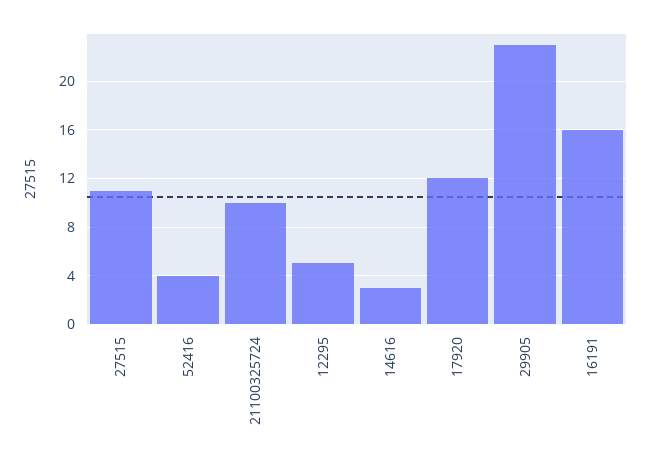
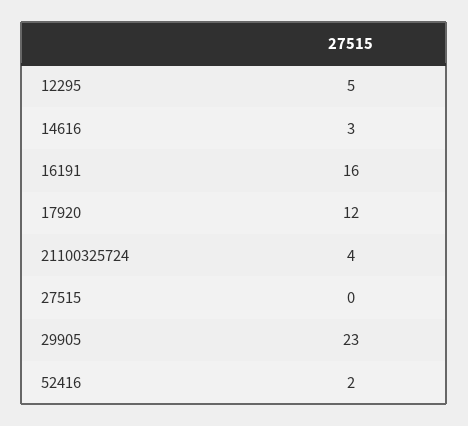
  {
-   "27515": 11,
+   "27515": 0,
-   "52416": 4,
+   "52416": 2,
-   "21100325724": 10,
+   "21100325724": 4,
    "12295": 5,
    "14616": 3,
    "17920": 12,
    "29905": 23,
    "16191": 16
  }

